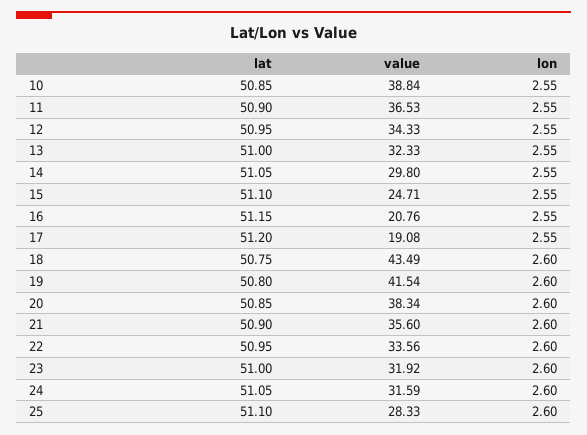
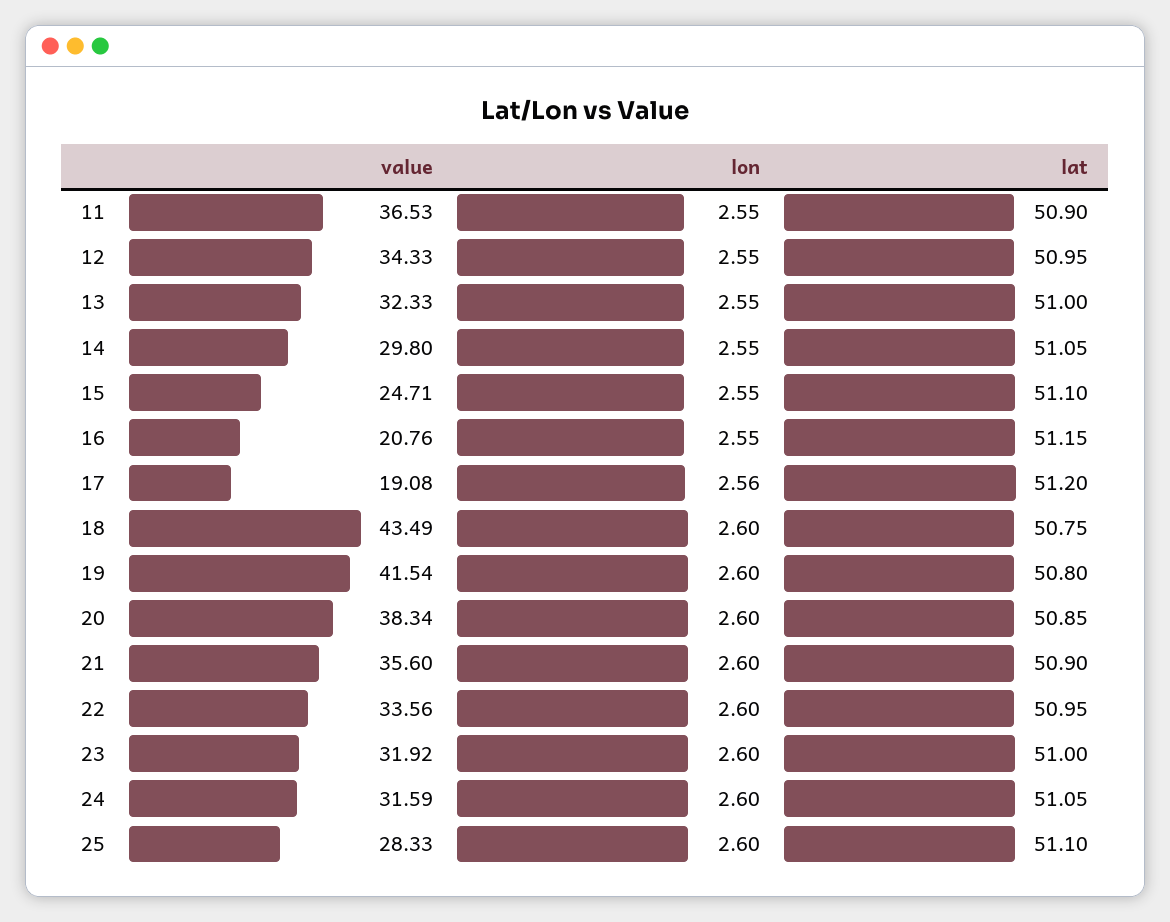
  {
    "lat": {
-     "10": 50.85,
      "11": 50.9,
      "12": 50.95,
      "13": 51,
      "14": 51.05,
      "15": 51.1,
      "16": 51.15,
      "17": 51.2,
      "18": 50.75,
      "19": 50.8,
      "20": 50.85,
      "21": 50.9,
      "22": 50.95,
      "23": 51,
      "24": 51.05,
      "25": 51.1
    },
    "value": {
-     "10": 38.84,
      "11": 36.53,
      "12": 34.33,
      "13": 32.33,
      "14": 29.8,
      "15": 24.71,
      "16": 20.76,
      "17": 19.08,
      "18": 43.49,
      "19": 41.54,
      "20": 38.34,
      "21": 35.6,
      "22": 33.56,
      "23": 31.92,
      "24": 31.59,
      "25": 28.33
    },
    "lon": {
-     "10": 2.55,
      "11": 2.55,
      "12": 2.55,
      "13": 2.55,
      "14": 2.55,
      "15": 2.55,
      "16": 2.55,
-     "17": 2.55,
+     "17": 2.56,
      "18": 2.6,
      "19": 2.6,
      "20": 2.6,
      "21": 2.6,
      "22": 2.6,
      "23": 2.6,
      "24": 2.6,
      "25": 2.6
    }
  }

